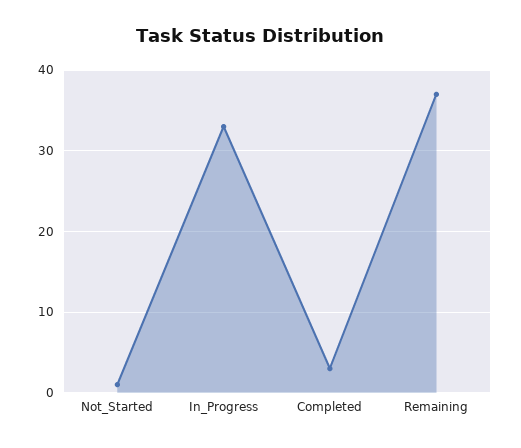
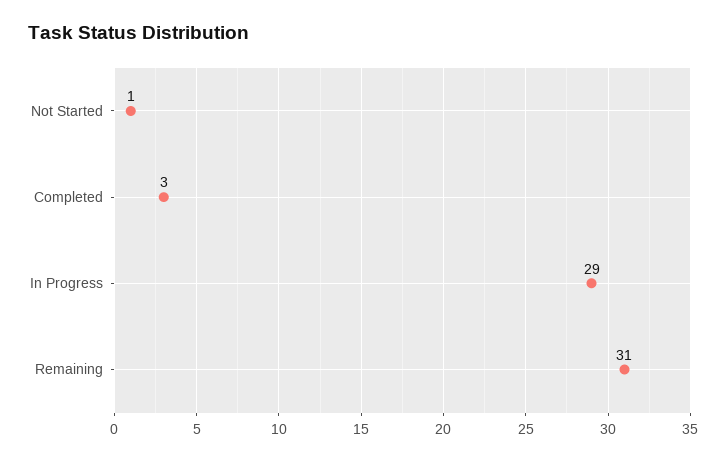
  {
    "Not_Started": 1,
-   "In_Progress": 33,
+   "In_Progress": 29,
    "Completed": 3,
-   "Remaining": 37
+   "Remaining": 31
  }

